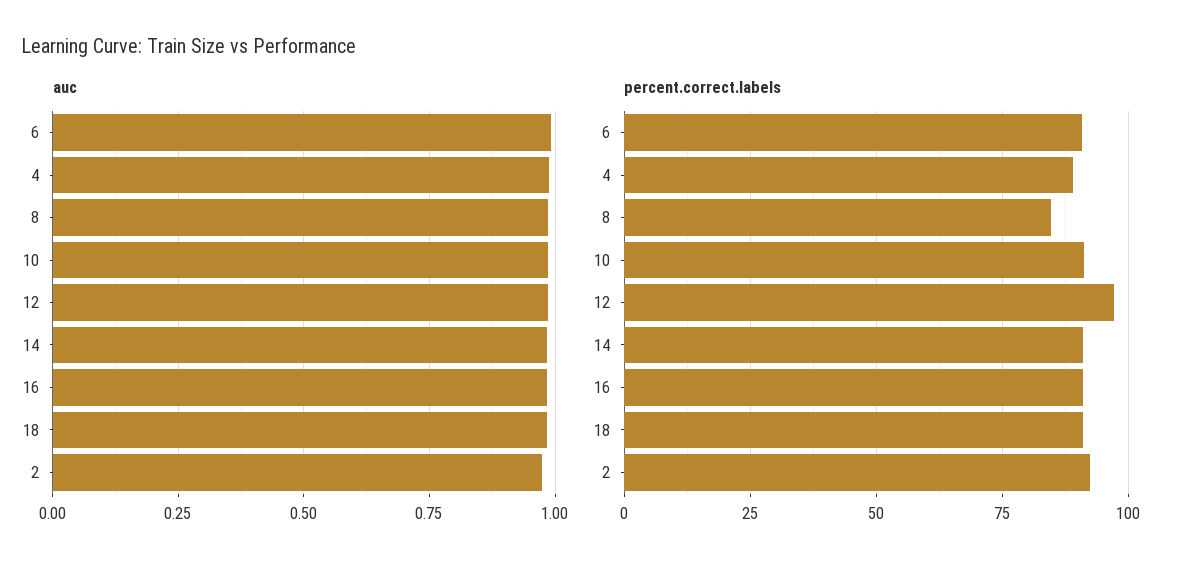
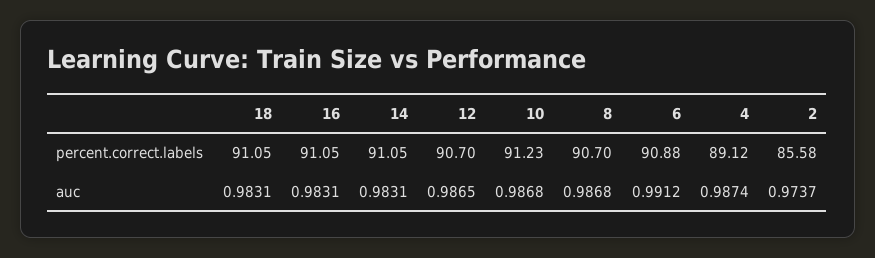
  {
    "auc": {
      "6": 0.9912,
      "4": 0.9874,
      "8": 0.9868,
      "10": 0.9868,
      "12": 0.9865,
      "14": 0.9831,
      "16": 0.9831,
      "18": 0.9831,
      "2": 0.9737
    },
    "percent.correct.labels": {
      "6": 90.88,
      "4": 89.12,
-     "8": 85,
+     "8": 90.7,
      "10": 91.23,
-     "12": 97.5,
+     "12": 90.7,
      "14": 91.05,
      "16": 91.05,
      "18": 91.05,
-     "2": 92.5
+     "2": 85.58
    }
  }

